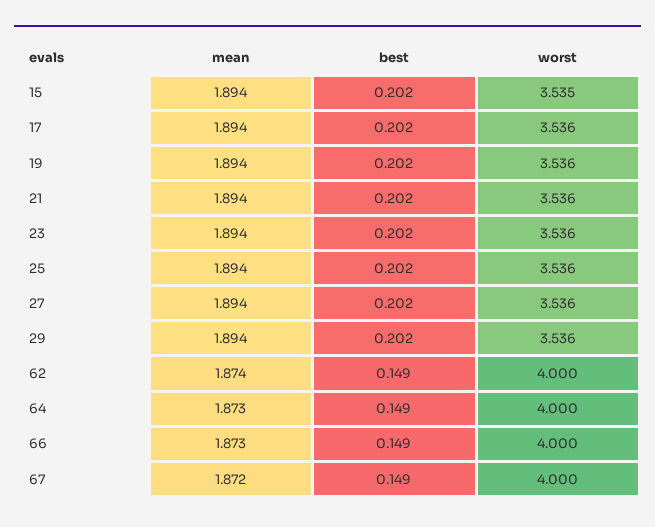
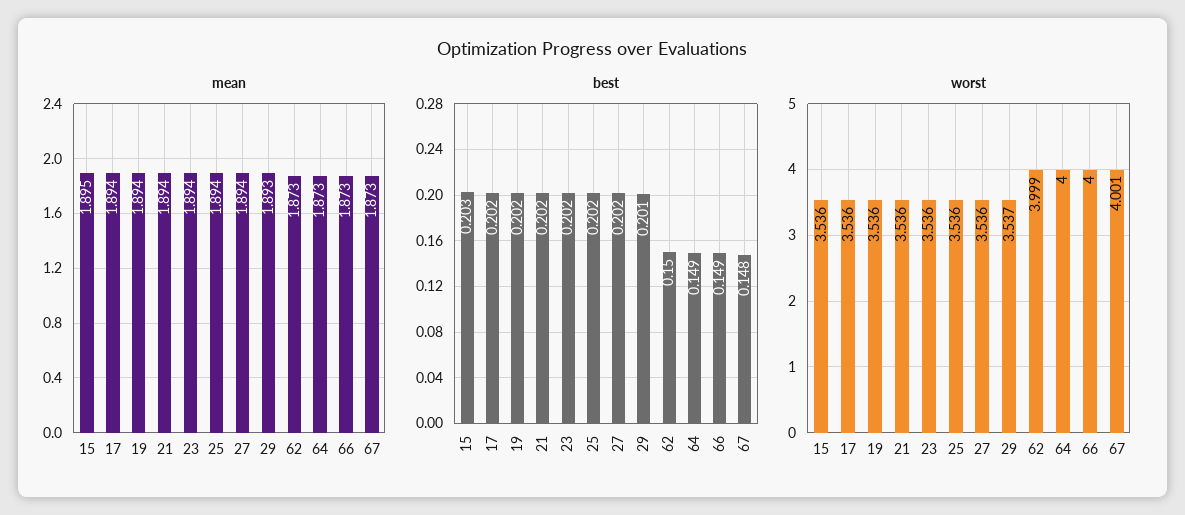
  {
    "mean": {
-     "15": 1.894,
+     "15": 1.895,
      "17": 1.894,
      "19": 1.894,
      "21": 1.894,
      "23": 1.894,
      "25": 1.894,
      "27": 1.894,
-     "29": 1.894,
+     "29": 1.893,
-     "62": 1.874,
+     "62": 1.873,
      "64": 1.873,
      "66": 1.873,
-     "67": 1.872
+     "67": 1.873
    },
    "best": {
-     "15": 0.202,
+     "15": 0.203,
      "17": 0.202,
      "19": 0.202,
      "21": 0.202,
      "23": 0.202,
      "25": 0.202,
      "27": 0.202,
-     "29": 0.202,
+     "29": 0.201,
-     "62": 0.149,
+     "62": 0.15,
      "64": 0.149,
      "66": 0.149,
-     "67": 0.149
+     "67": 0.148
    },
    "worst": {
-     "15": 3.535,
+     "15": 3.536,
      "17": 3.536,
      "19": 3.536,
      "21": 3.536,
      "23": 3.536,
      "25": 3.536,
      "27": 3.536,
-     "29": 3.536,
+     "29": 3.537,
-     "62": 4,
+     "62": 3.999,
      "64": 4,
      "66": 4,
-     "67": 4
+     "67": 4.001
    }
  }

